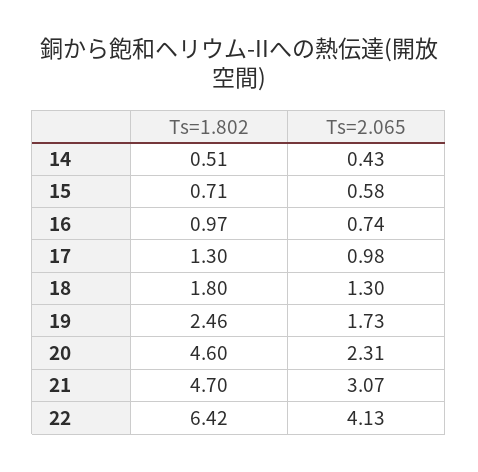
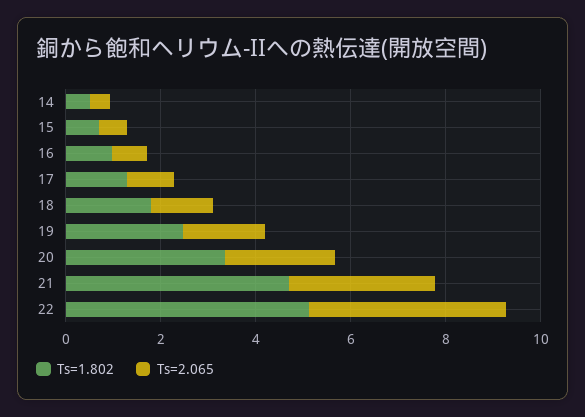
  {
    "Ts=1.802": {
      "14": 0.51,
      "15": 0.71,
      "16": 0.97,
      "17": 1.3,
      "18": 1.8,
      "19": 2.46,
-     "20": 4.6,
+     "20": 3.5,
      "21": 4.7,
-     "22": 6.42
+     "22": 5
    },
    "Ts=2.065": {
      "14": 0.43,
      "15": 0.58,
      "16": 0.74,
      "17": 0.98,
      "18": 1.3,
      "19": 1.73,
      "20": 2.31,
      "21": 3.07,
      "22": 4.13
    }
  }

